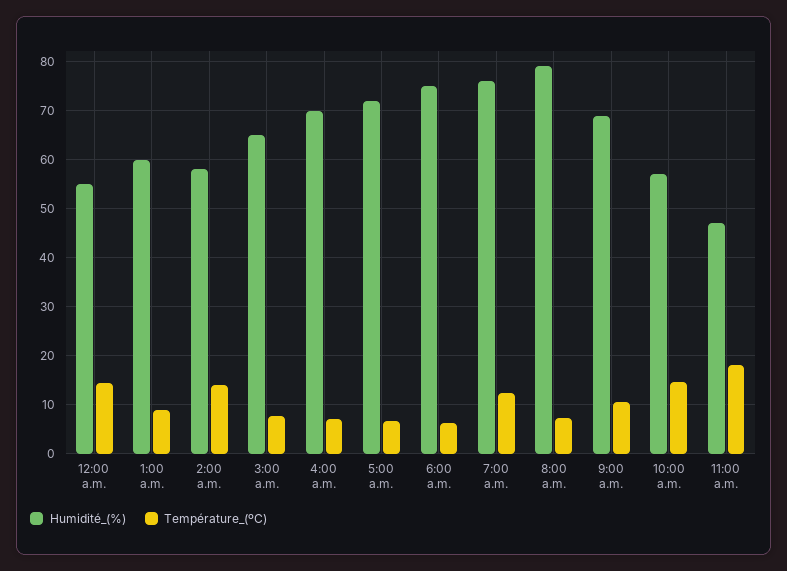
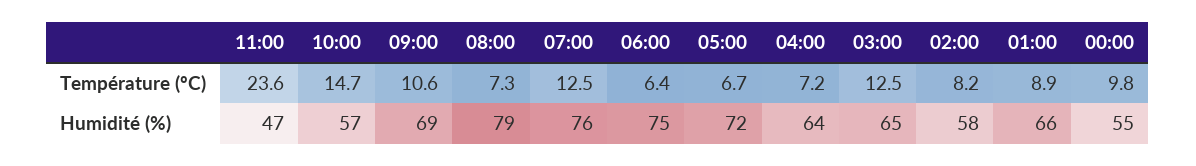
  {
    "Humidité_(%)": {
      "12:00 a.m.": 55,
-     "1:00 a.m.": 60,
+     "1:00 a.m.": 66,
      "2:00 a.m.": 58,
      "3:00 a.m.": 65,
-     "4:00 a.m.": 70,
+     "4:00 a.m.": 64,
      "5:00 a.m.": 72,
      "6:00 a.m.": 75,
      "7:00 a.m.": 76,
      "8:00 a.m.": 79,
      "9:00 a.m.": 69,
      "10:00 a.m.": 57,
      "11:00 a.m.": 47
    },
    "Température_(ºC)": {
-     "12:00 a.m.": 14,
+     "12:00 a.m.": 9.8,
      "1:00 a.m.": 8.9,
-     "2:00 a.m.": 14,
+     "2:00 a.m.": 8.2,
-     "3:00 a.m.": 8,
+     "3:00 a.m.": 12.5,
      "4:00 a.m.": 7.2,
      "5:00 a.m.": 6.7,
      "6:00 a.m.": 6.4,
      "7:00 a.m.": 12.5,
      "8:00 a.m.": 7.3,
      "9:00 a.m.": 10.6,
      "10:00 a.m.": 14.7,
-     "11:00 a.m.": 18
+     "11:00 a.m.": 23.6
    }
  }

